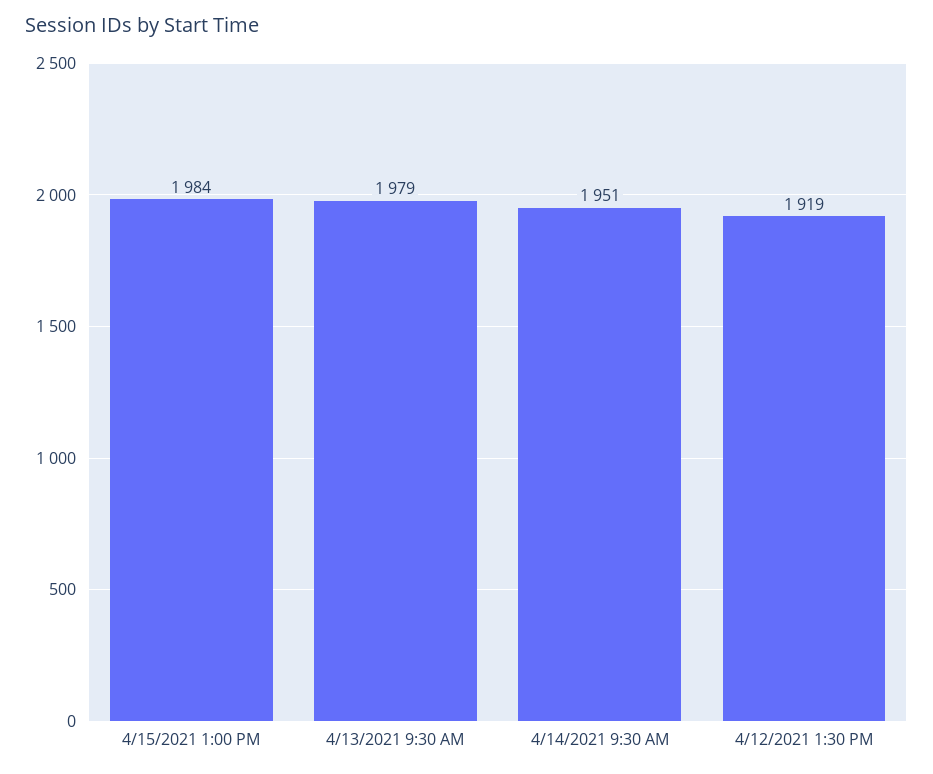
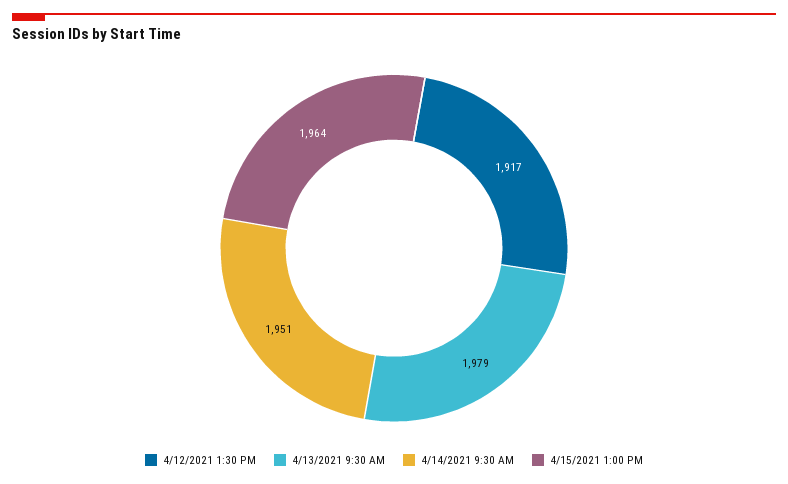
  {
-   "4/15/2021 1:00 PM": 1984,
+   "4/15/2021 1:00 PM": 1964,
    "4/13/2021 9:30 AM": 1979,
    "4/14/2021 9:30 AM": 1951,
-   "4/12/2021 1:30 PM": 1919
+   "4/12/2021 1:30 PM": 1917
  }

